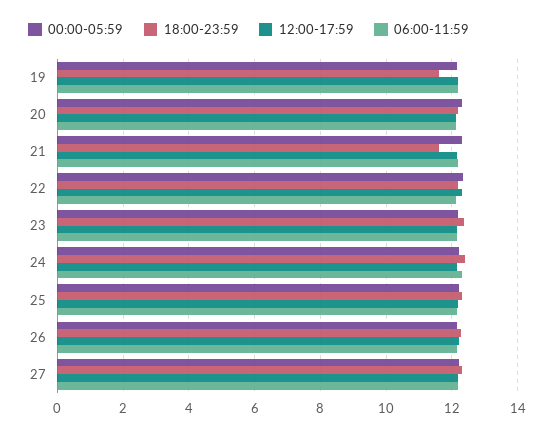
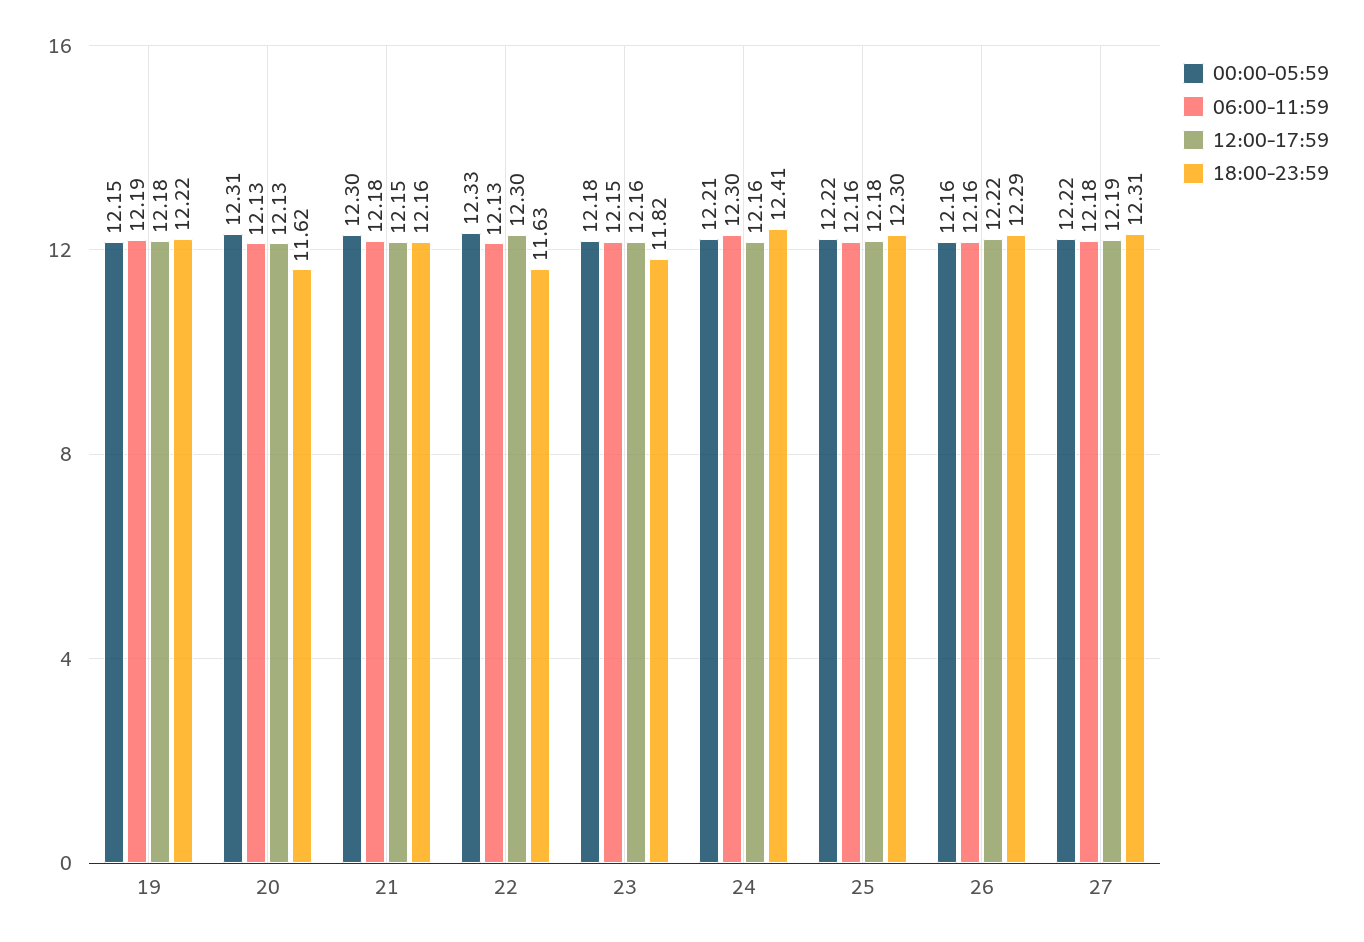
  {
    "00:00-05:59": {
      "19": 12.15,
      "20": 12.31,
      "21": 12.3,
      "22": 12.33,
      "23": 12.18,
      "24": 12.21,
      "25": 12.22,
      "26": 12.16,
      "27": 12.22
    },
    "18:00-23:59": {
-     "19": 11.6,
+     "19": 12.22,
-     "20": 12.2,
+     "20": 11.62,
-     "21": 11.6,
+     "21": 12.16,
-     "22": 12.2,
+     "22": 11.63,
-     "23": 12.4,
+     "23": 11.82,
      "24": 12.41,
      "25": 12.3,
      "26": 12.29,
      "27": 12.31
    },
    "12:00-17:59": {
      "19": 12.18,
      "20": 12.13,
      "21": 12.15,
      "22": 12.3,
      "23": 12.16,
      "24": 12.16,
      "25": 12.18,
      "26": 12.22,
      "27": 12.19
    },
    "06:00-11:59": {
      "19": 12.19,
      "20": 12.13,
      "21": 12.18,
      "22": 12.13,
      "23": 12.15,
      "24": 12.3,
      "25": 12.16,
      "26": 12.16,
      "27": 12.18
    }
  }

